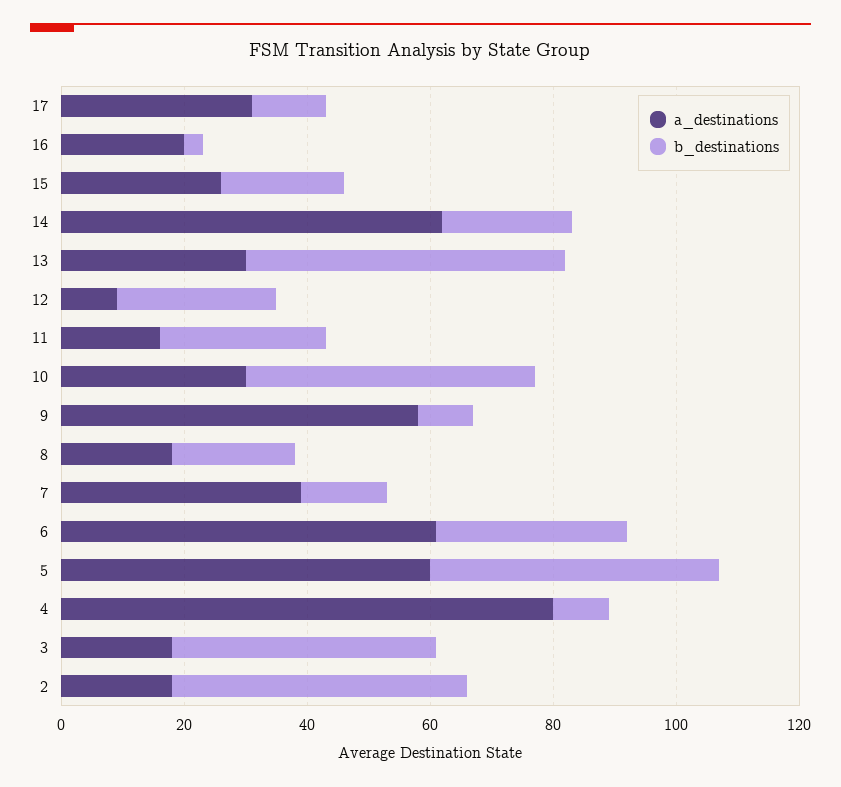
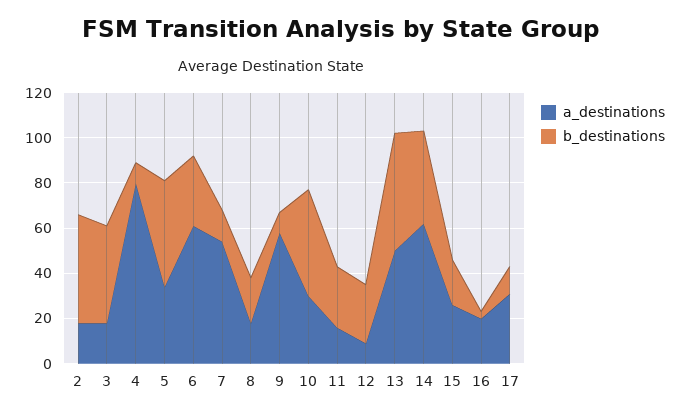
  {
    "a_destinations": {
      "17": 30,
      "16": 20,
      "15": 25,
      "14": 60,
-     "13": 30,
+     "13": 50,
      "12": 10,
      "11": 15,
      "10": 30,
      "9": 60,
      "8": 20,
-     "7": 40,
+     "7": 55,
      "6": 60,
-     "5": 60,
+     "5": 35,
      "4": 80,
      "3": 20,
      "2": 20
    },
    "b_destinations": {
      "17": 10,
      "16": 5,
      "15": 20,
-     "14": 20,
+     "14": 40,
      "13": 50,
      "12": 25,
      "11": 25,
      "10": 45,
      "9": 10,
      "8": 20,
      "7": 15,
      "6": 30,
      "5": 45,
      "4": 10,
      "3": 45,
      "2": 50
    }
  }

